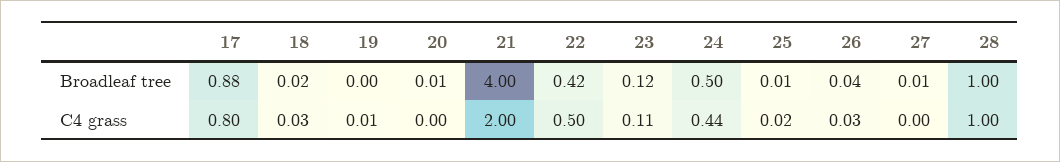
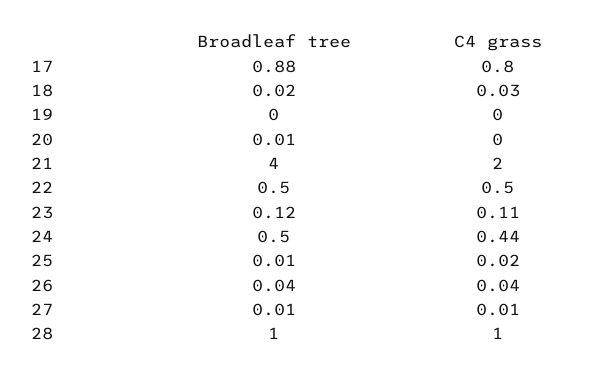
  {
    "17": {
      "Broadleaf tree": 0.88,
      "C4 grass": 0.8
    },
    "18": {
      "Broadleaf tree": 0.02,
      "C4 grass": 0.03
    },
    "19": {
      "Broadleaf tree": 0,
-     "C4 grass": 0.01
+     "C4 grass": 0
    },
    "20": {
      "Broadleaf tree": 0.01,
      "C4 grass": 0
    },
    "21": {
      "Broadleaf tree": 4,
      "C4 grass": 2
    },
    "22": {
-     "Broadleaf tree": 0.42,
+     "Broadleaf tree": 0.5,
      "C4 grass": 0.5
    },
    "23": {
      "Broadleaf tree": 0.12,
      "C4 grass": 0.11
    },
    "24": {
      "Broadleaf tree": 0.5,
      "C4 grass": 0.44
    },
    "25": {
      "Broadleaf tree": 0.01,
      "C4 grass": 0.02
    },
    "26": {
      "Broadleaf tree": 0.04,
-     "C4 grass": 0.03
+     "C4 grass": 0.04
    },
    "27": {
      "Broadleaf tree": 0.01,
-     "C4 grass": 0
+     "C4 grass": 0.01
    },
    "28": {
      "Broadleaf tree": 1,
      "C4 grass": 1
    }
  }

